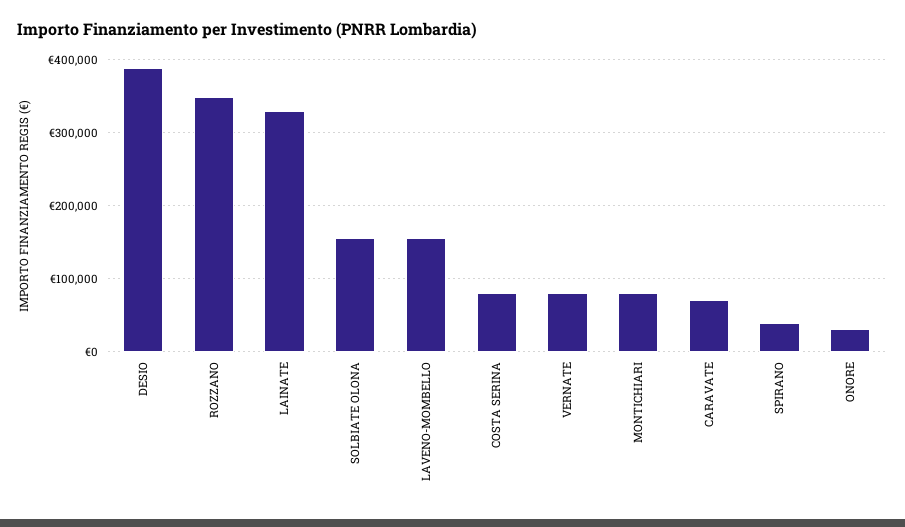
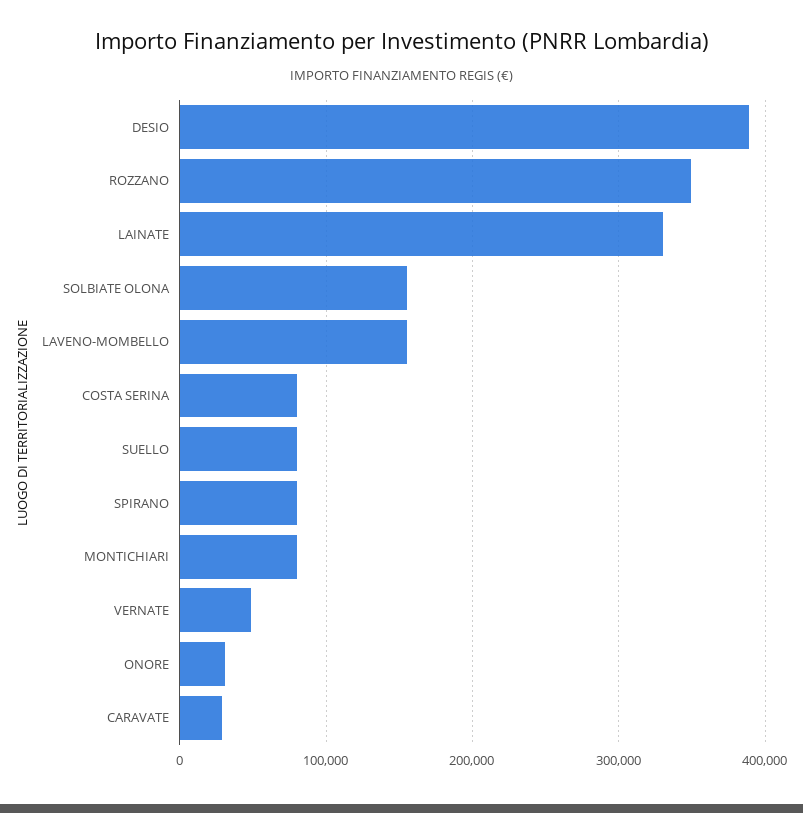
  {
    "DESIO": 390000,
    "ROZZANO": 350000,
    "LAINATE": 330000,
    "SOLBIATE OLONA": 160000,
    "LAVENO-MOMBELLO": 160000,
    "COSTA SERINA": 80000,
-   "VERNATE": 80000,
+   "VERNATE": 50000,
    "MONTICHIARI": 80000,
-   "CARAVATE": 70000,
+   "CARAVATE": 30000,
-   "SPIRANO": 40000,
+   "SPIRANO": 80000,
-   "ONORE": 30000
+   "ONORE": 30000,
+   "SUELLO": 80000
  }

